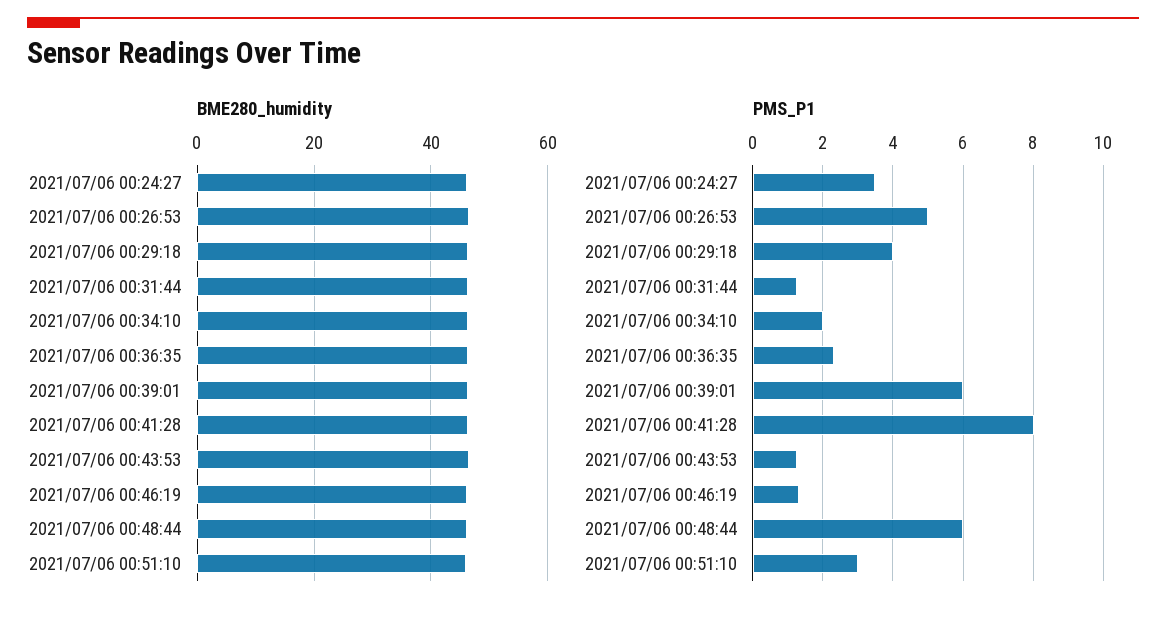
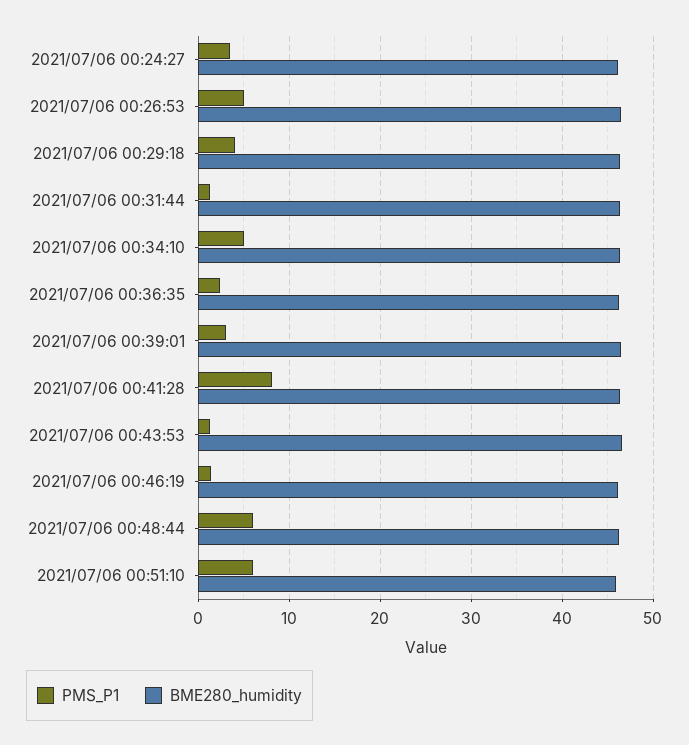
  {
    "BME280_humidity": {
      "2021/07/06 00:24:27": 46,
      "2021/07/06 00:26:53": 46,
      "2021/07/06 00:29:18": 46,
      "2021/07/06 00:31:44": 46,
      "2021/07/06 00:34:10": 46,
      "2021/07/06 00:36:35": 46,
      "2021/07/06 00:39:01": 46,
      "2021/07/06 00:41:28": 46,
      "2021/07/06 00:43:53": 47,
      "2021/07/06 00:46:19": 46,
      "2021/07/06 00:48:44": 46,
      "2021/07/06 00:51:10": 46
    },
    "PMS_P1": {
      "2021/07/06 00:24:27": 3.6,
      "2021/07/06 00:26:53": 5,
      "2021/07/06 00:29:18": 4,
      "2021/07/06 00:31:44": 1.2,
-     "2021/07/06 00:34:10": 2,
+     "2021/07/06 00:34:10": 5,
      "2021/07/06 00:36:35": 2.4,
-     "2021/07/06 00:39:01": 6,
+     "2021/07/06 00:39:01": 3,
      "2021/07/06 00:41:28": 8,
      "2021/07/06 00:43:53": 1.2,
      "2021/07/06 00:46:19": 1.4,
      "2021/07/06 00:48:44": 6,
-     "2021/07/06 00:51:10": 3
+     "2021/07/06 00:51:10": 6
    }
  }

